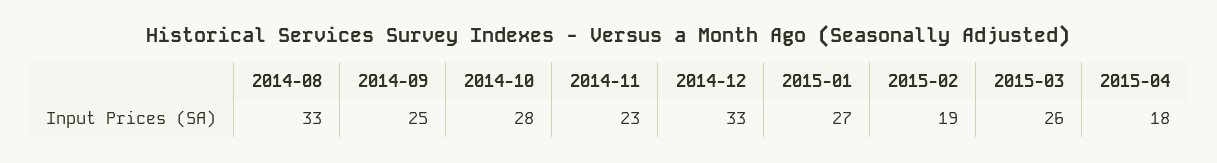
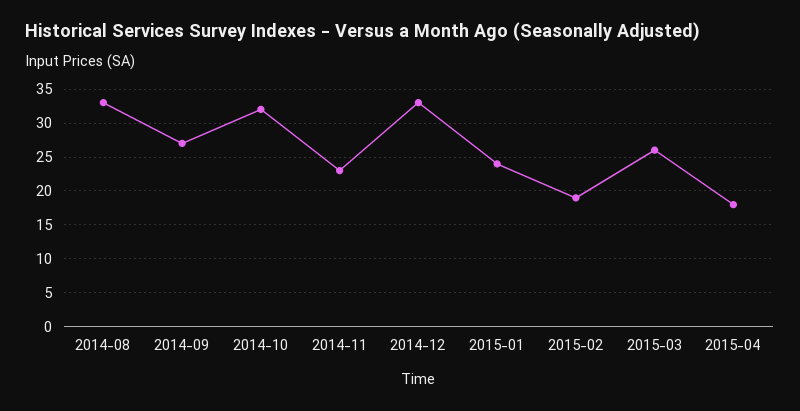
  {
    "2014-08": 33,
-   "2014-09": 25,
+   "2014-09": 27,
-   "2014-10": 28,
+   "2014-10": 32,
    "2014-11": 23,
    "2014-12": 33,
-   "2015-01": 27,
+   "2015-01": 24,
    "2015-02": 19,
    "2015-03": 26,
    "2015-04": 18
  }

